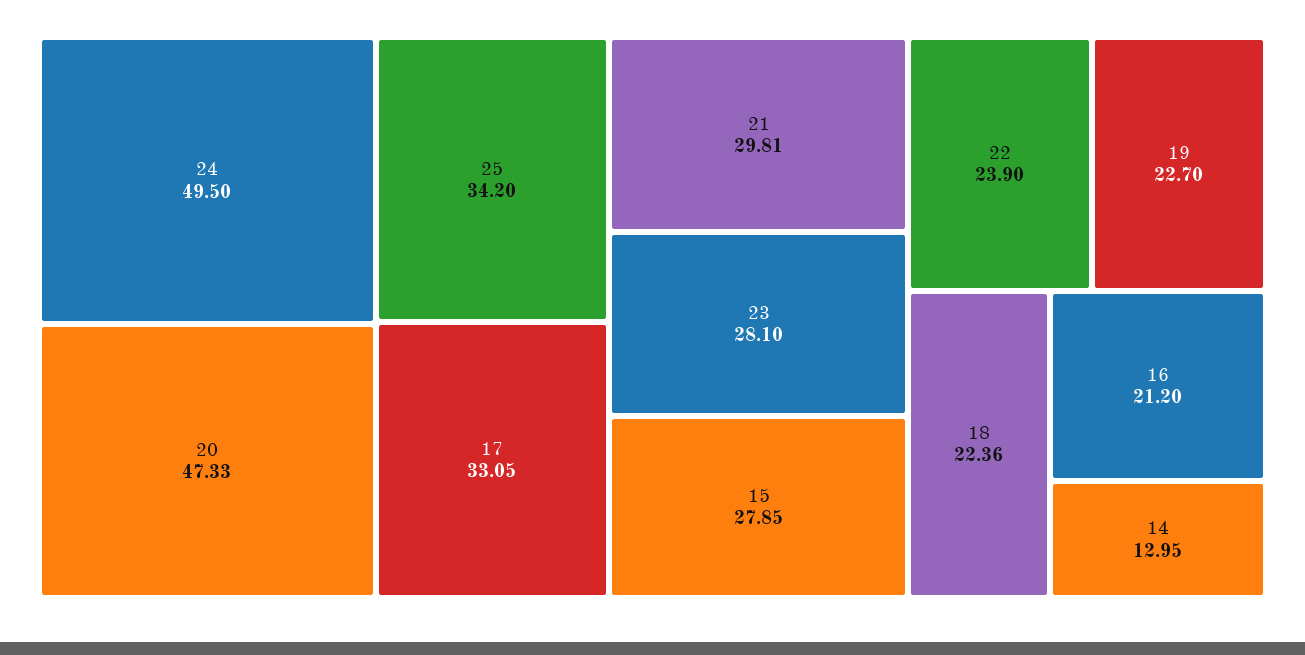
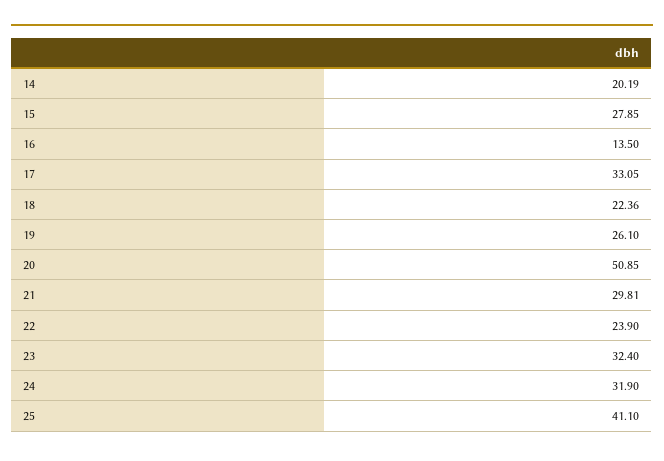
  {
-   "24": 49.5,
+   "24": 31.9,
-   "20": 47.33,
+   "20": 50.85,
-   "25": 34.2,
+   "25": 41.1,
    "17": 33.05,
    "21": 29.81,
-   "23": 28.1,
+   "23": 32.4,
    "15": 27.85,
    "22": 23.9,
-   "19": 22.7,
+   "19": 26.1,
    "18": 22.36,
-   "16": 21.2,
+   "16": 13.5,
-   "14": 12.95
+   "14": 20.19
  }

